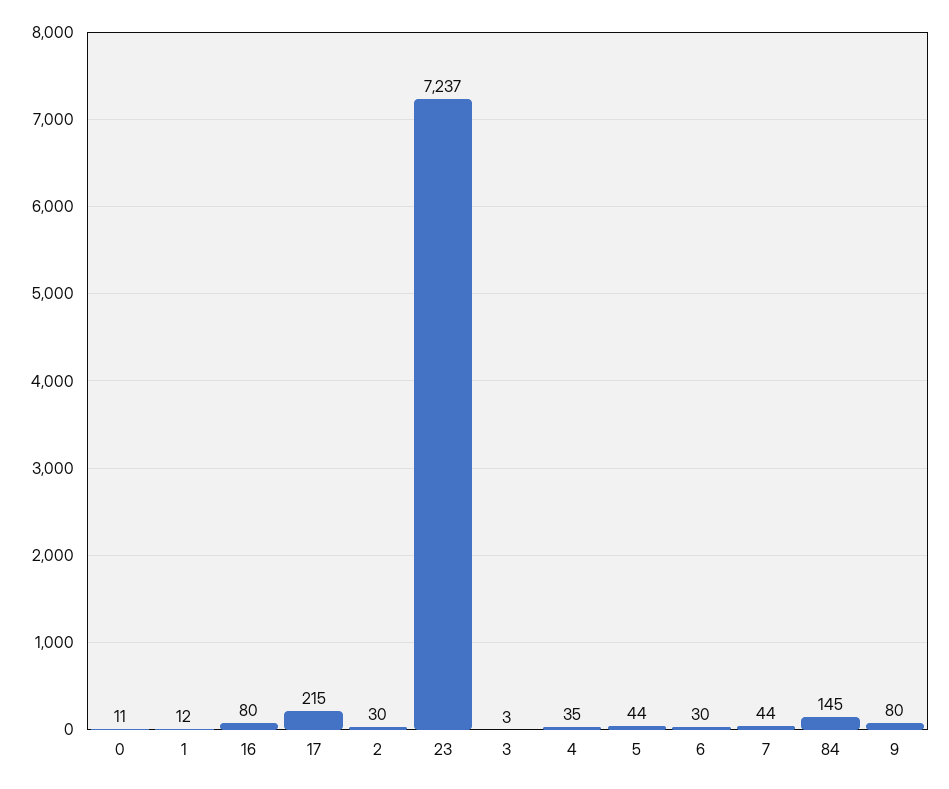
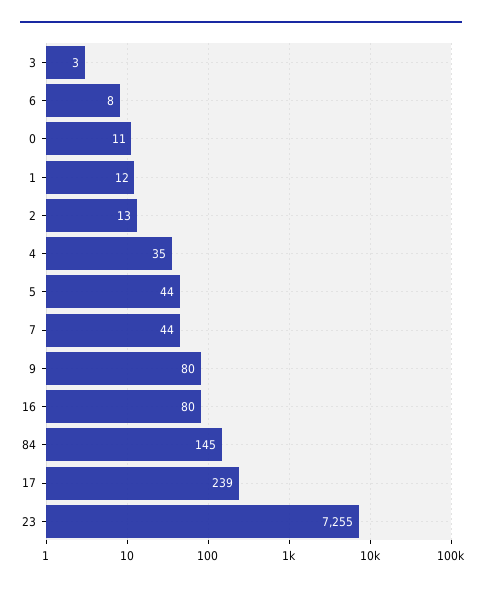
  {
    "0": 11,
    "1": 12,
    "16": 80,
-   "17": 215,
+   "17": 239,
-   "2": 30,
+   "2": 13,
-   "23": 7237,
+   "23": 7255,
    "3": 3,
    "4": 35,
    "5": 44,
-   "6": 30,
+   "6": 8,
    "7": 44,
    "84": 145,
    "9": 80
  }

